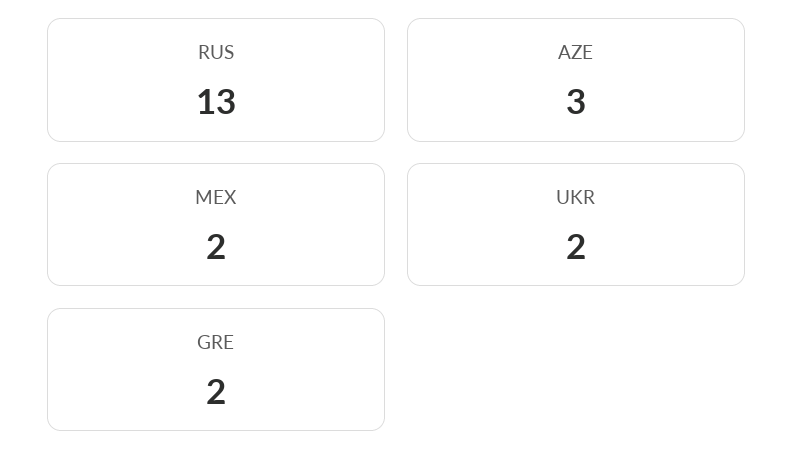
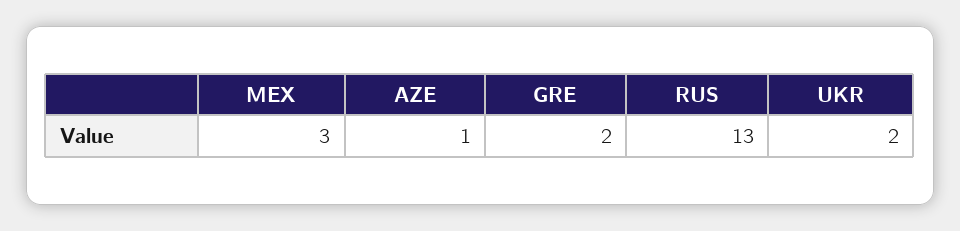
  {
    "RUS": 13,
-   "AZE": 3,
+   "AZE": 1,
-   "MEX": 2,
+   "MEX": 3,
    "UKR": 2,
    "GRE": 2
  }

